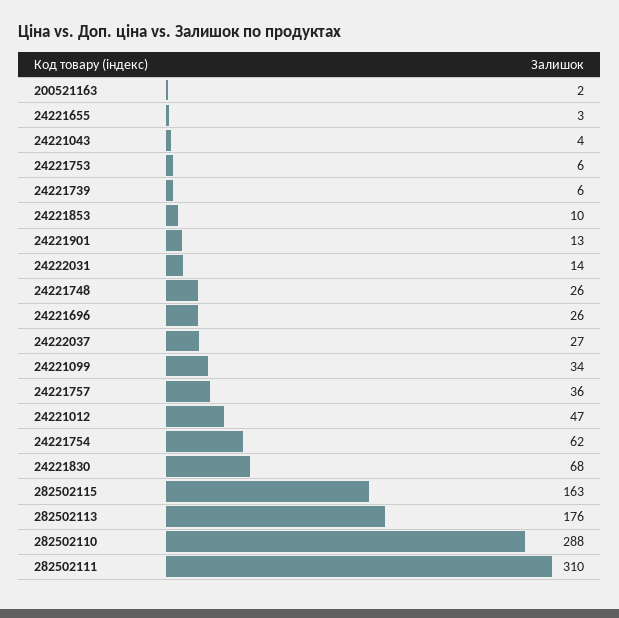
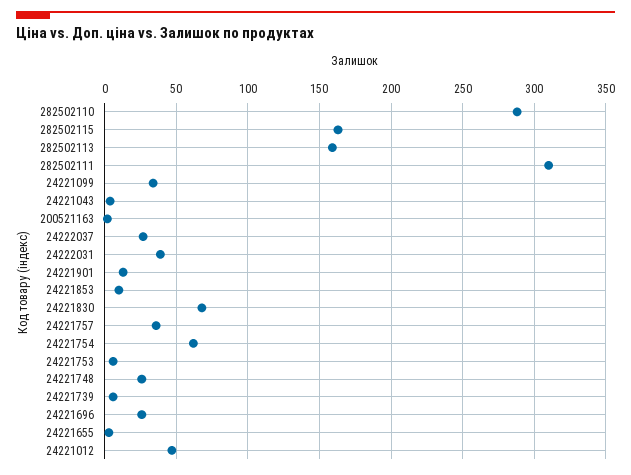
  {
    "200521163": 2,
    "24221655": 3,
    "24221043": 4,
    "24221753": 6,
    "24221739": 6,
    "24221853": 10,
    "24221901": 13,
-   "24222031": 14,
+   "24222031": 40,
    "24221748": 26,
    "24221696": 26,
    "24222037": 27,
    "24221099": 34,
    "24221757": 36,
    "24221012": 47,
    "24221754": 62,
    "24221830": 68,
    "282502115": 163,
-   "282502113": 176,
+   "282502113": 160,
    "282502110": 288,
    "282502111": 310
  }

